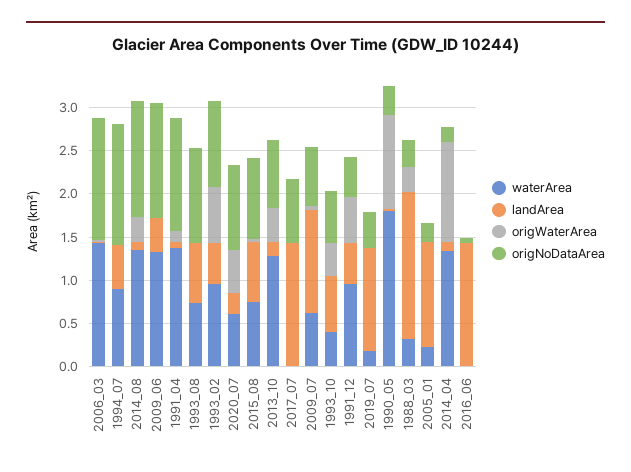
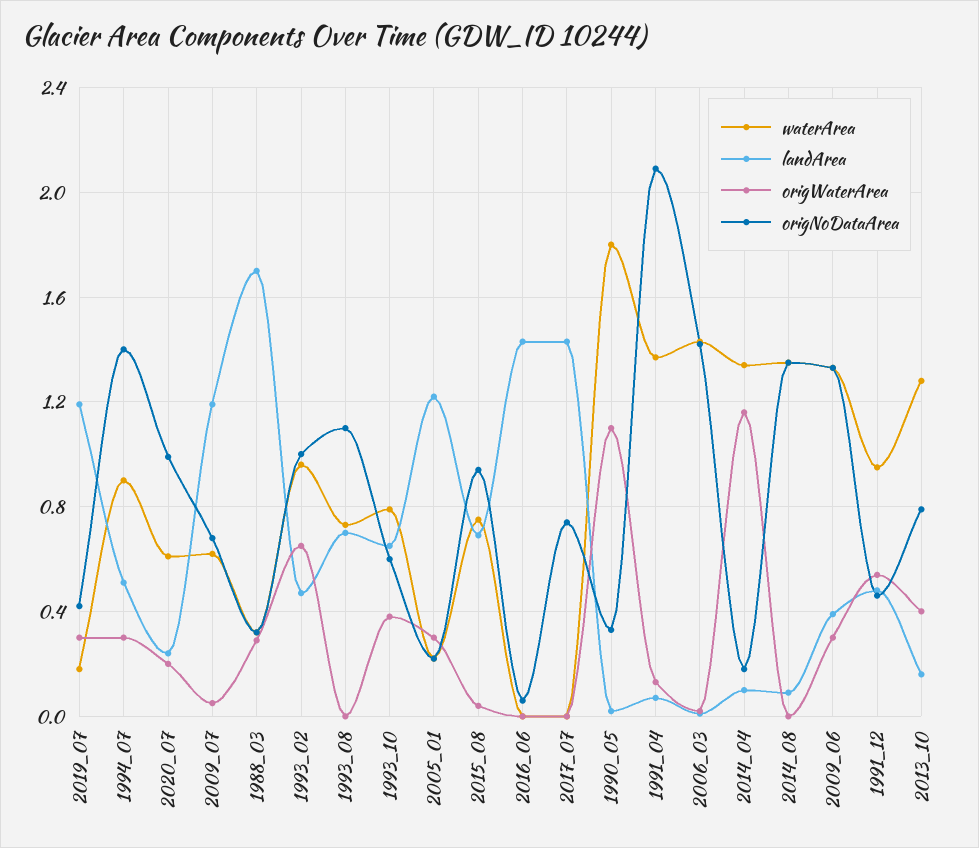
  {
    "waterArea": {
      "2006_03": 1.45,
      "1994_07": 0.9,
      "2014_08": 1.35,
      "2009_06": 1.35,
      "1991_04": 1.35,
      "1993_08": 0.75,
      "1993_02": 0.95,
      "2020_07": 0.6,
      "2015_08": 0.75,
      "2013_10": 1.3,
      "2017_07": 0,
      "2009_07": 0.6,
-     "1993_10": 0.4,
+     "1993_10": 0.8,
      "1991_12": 0.95,
      "2019_07": 0.2,
      "1990_05": 1.8,
      "1988_03": 0.3,
      "2005_01": 0.2,
      "2014_04": 1.35,
      "2016_06": 0
    },
    "landArea": {
      "2006_03": 0,
      "1994_07": 0.5,
      "2014_08": 0.1,
      "2009_06": 0.4,
      "1991_04": 0.05,
      "1993_08": 0.7,
      "1993_02": 0.45,
      "2020_07": 0.25,
      "2015_08": 0.7,
      "2013_10": 0.15,
      "2017_07": 1.45,
      "2009_07": 1.2,
      "1993_10": 0.65,
      "1991_12": 0.5,
      "2019_07": 1.2,
      "1990_05": 0,
      "1988_03": 1.7,
      "2005_01": 1.2,
      "2014_04": 0.1,
      "2016_06": 1.45
    },
    "origWaterArea": {
      "2006_03": 0,
-     "1994_07": 0,
+     "1994_07": 0.3,
-     "2014_08": 0.3,
+     "2014_08": 0,
-     "2009_06": 0,
+     "2009_06": 0.3,
      "1991_04": 0.15,
      "1993_08": 0,
      "1993_02": 0.65,
-     "2020_07": 0.5,
+     "2020_07": 0.2,
      "2015_08": 0.05,
      "2013_10": 0.4,
      "2017_07": 0,
      "2009_07": 0.05,
      "1993_10": 0.4,
      "1991_12": 0.55,
-     "2019_07": 0,
+     "2019_07": 0.3,
      "1990_05": 1.1,
      "1988_03": 0.3,
-     "2005_01": 0,
+     "2005_01": 0.3,
      "2014_04": 1.15,
      "2016_06": 0
    },
    "origNoDataArea": {
      "2006_03": 1.4,
      "1994_07": 1.4,
      "2014_08": 1.35,
      "2009_06": 1.35,
-     "1991_04": 1.3,
+     "1991_04": 2.1,
      "1993_08": 1.1,
      "1993_02": 1,
      "2020_07": 1,
      "2015_08": 0.95,
      "2013_10": 0.8,
      "2017_07": 0.75,
      "2009_07": 0.7,
      "1993_10": 0.6,
      "1991_12": 0.45,
      "2019_07": 0.4,
      "1990_05": 0.35,
      "1988_03": 0.3,
      "2005_01": 0.2,
      "2014_04": 0.2,
      "2016_06": 0.05
    }
  }

